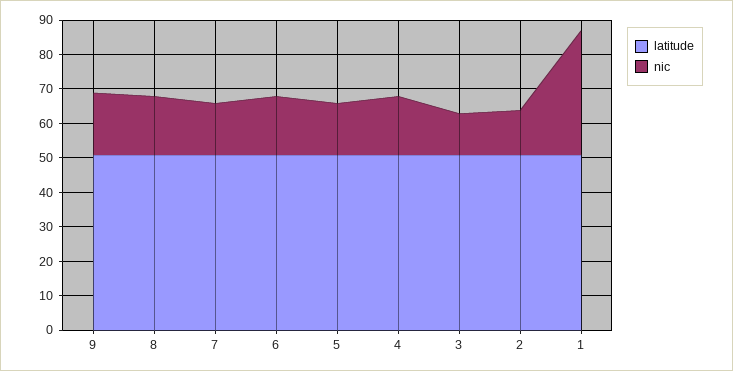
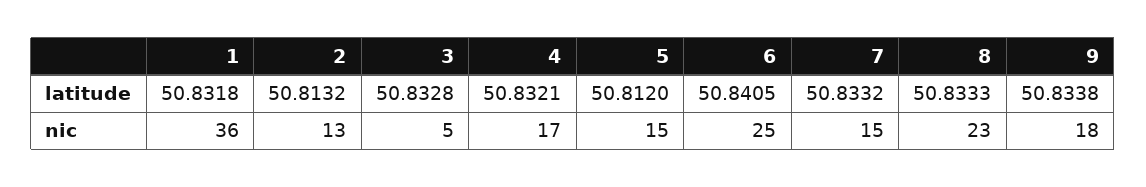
  {
    "latitude": {
      "9": 50.8338,
      "8": 50.8333,
      "7": 50.8332,
      "6": 50.8405,
      "5": 50.812,
      "4": 50.8321,
      "3": 50.8328,
      "2": 50.8132,
      "1": 50.8318
    },
    "nic": {
      "9": 18,
-     "8": 17.5,
+     "8": 23,
      "7": 15,
-     "6": 17.5,
+     "6": 25,
      "5": 15,
      "4": 17,
-     "3": 12.5,
+     "3": 5,
      "2": 13,
      "1": 36
    }
  }

